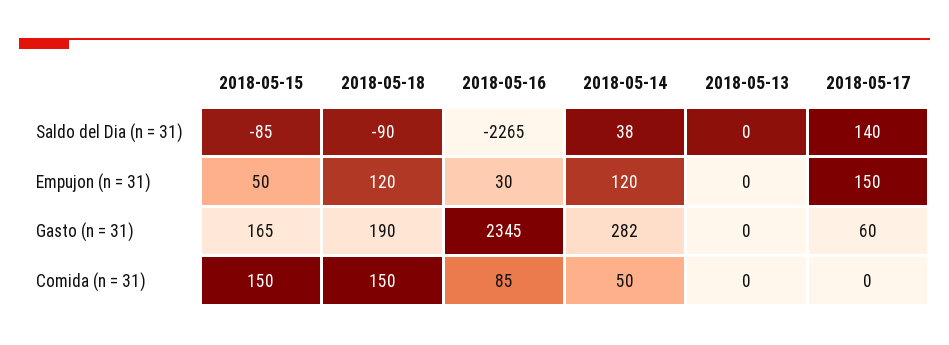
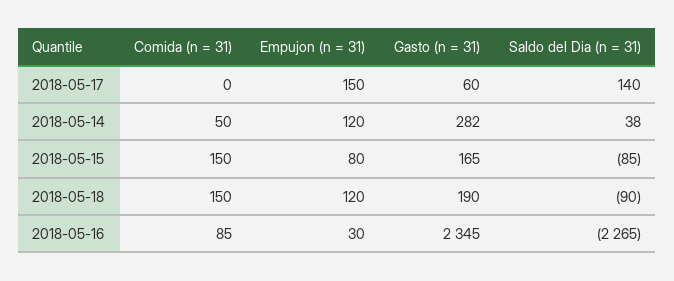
  {
    "2018-05-15": {
      "Saldo del Dia (n = 31)": -85,
-     "Empujon (n = 31)": 50,
+     "Empujon (n = 31)": 80,
      "Gasto (n = 31)": 165,
      "Comida (n = 31)": 150
    },
    "2018-05-18": {
      "Saldo del Dia (n = 31)": -90,
      "Empujon (n = 31)": 120,
      "Gasto (n = 31)": 190,
      "Comida (n = 31)": 150
    },
    "2018-05-16": {
      "Saldo del Dia (n = 31)": -2265,
      "Empujon (n = 31)": 30,
      "Gasto (n = 31)": 2345,
      "Comida (n = 31)": 85
    },
    "2018-05-14": {
      "Saldo del Dia (n = 31)": 38,
      "Empujon (n = 31)": 120,
      "Gasto (n = 31)": 282,
      "Comida (n = 31)": 50
    },
-   "2018-05-13": {
-     "Saldo del Dia (n = 31)": 0,
-     "Empujon (n = 31)": 0,
-     "Gasto (n = 31)": 0,
-     "Comida (n = 31)": 0
-   },
    "2018-05-17": {
      "Saldo del Dia (n = 31)": 140,
      "Empujon (n = 31)": 150,
      "Gasto (n = 31)": 60,
      "Comida (n = 31)": 0
    }
  }

